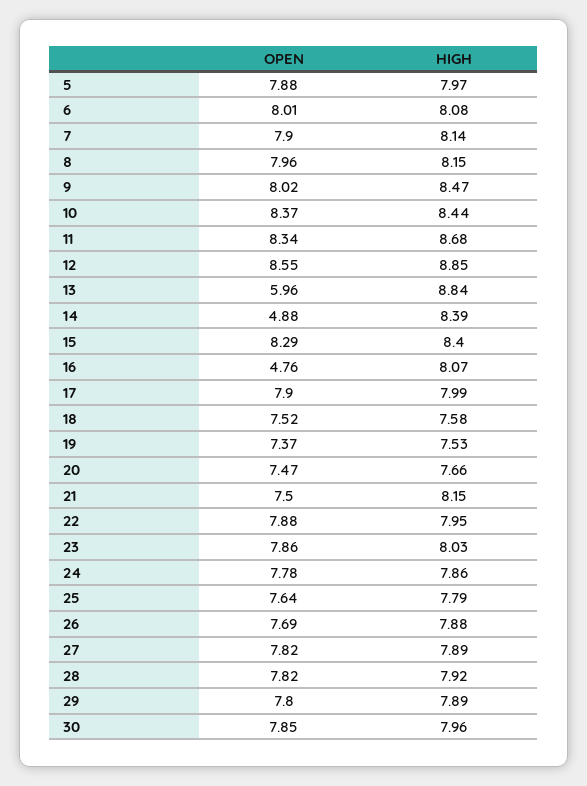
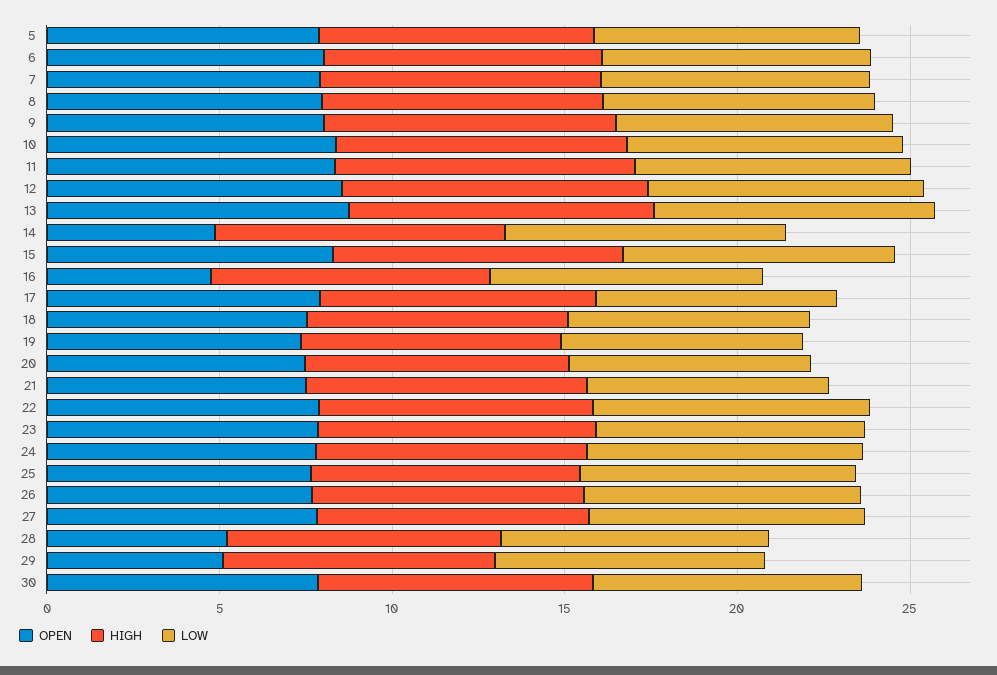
  {
    "OPEN": {
      "5": 7.88,
      "6": 8.01,
      "7": 7.9,
      "8": 7.96,
      "9": 8.02,
      "10": 8.37,
      "11": 8.34,
      "12": 8.55,
-     "13": 5.96,
+     "13": 9,
      "14": 4.88,
      "15": 8.29,
      "16": 4.76,
      "17": 7.9,
      "18": 7.52,
      "19": 7.37,
      "20": 7.47,
      "21": 7.5,
      "22": 7.88,
      "23": 7.86,
      "24": 7.78,
      "25": 7.64,
      "26": 7.69,
      "27": 7.82,
-     "28": 7.82,
+     "28": 5,
-     "29": 7.8,
+     "29": 5,
      "30": 7.85
    },
    "HIGH": {
      "5": 7.97,
      "6": 8.08,
      "7": 8.14,
      "8": 8.15,
      "9": 8.47,
      "10": 8.44,
      "11": 8.68,
      "12": 8.85,
      "13": 8.84,
      "14": 8.39,
      "15": 8.4,
      "16": 8.07,
      "17": 7.99,
      "18": 7.58,
      "19": 7.53,
      "20": 7.66,
      "21": 8.15,
      "22": 7.95,
      "23": 8.03,
      "24": 7.86,
      "25": 7.79,
      "26": 7.88,
      "27": 7.89,
      "28": 7.92,
      "29": 7.89,
      "30": 7.96
-   }
+   },
+   "LOW": {
+     "5": 8,
+     "6": 8,
+     "7": 8,
+     "8": 8,
+     "9": 8,
+     "10": 8,
+     "11": 8,
+     "12": 8,
+     "13": 8,
+     "14": 8,
+     "15": 8,
+     "16": 8,
+     "17": 7,
+     "18": 7,
+     "19": 7,
+     "20": 7,
+     "21": 7,
+     "22": 8,
+     "23": 8,
+     "24": 8,
+     "25": 8,
+     "26": 8,
+     "27": 8,
+     "28": 8,
+     "29": 8,
+     "30": 8
+   }
  }

